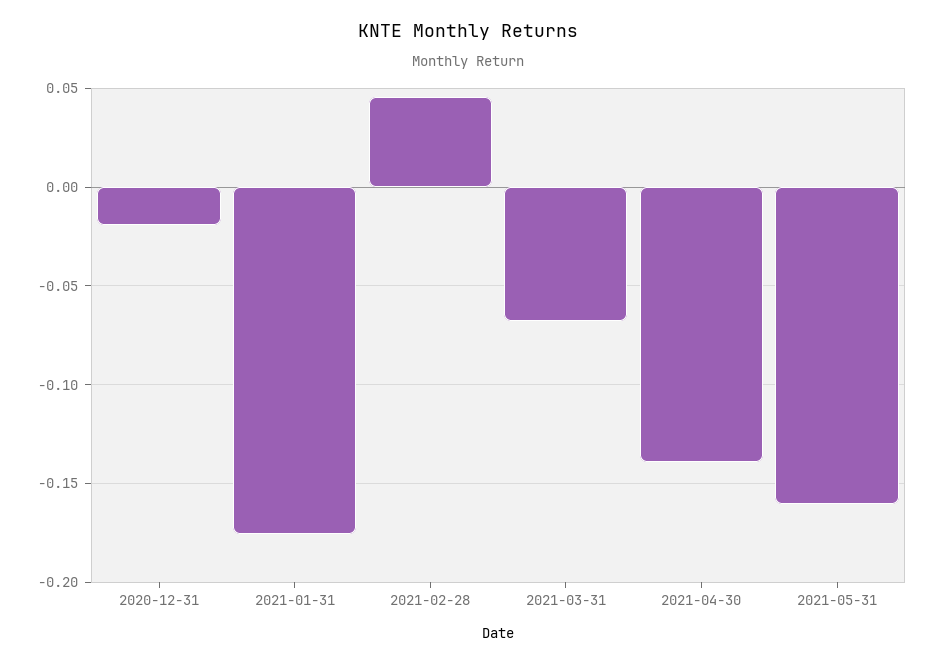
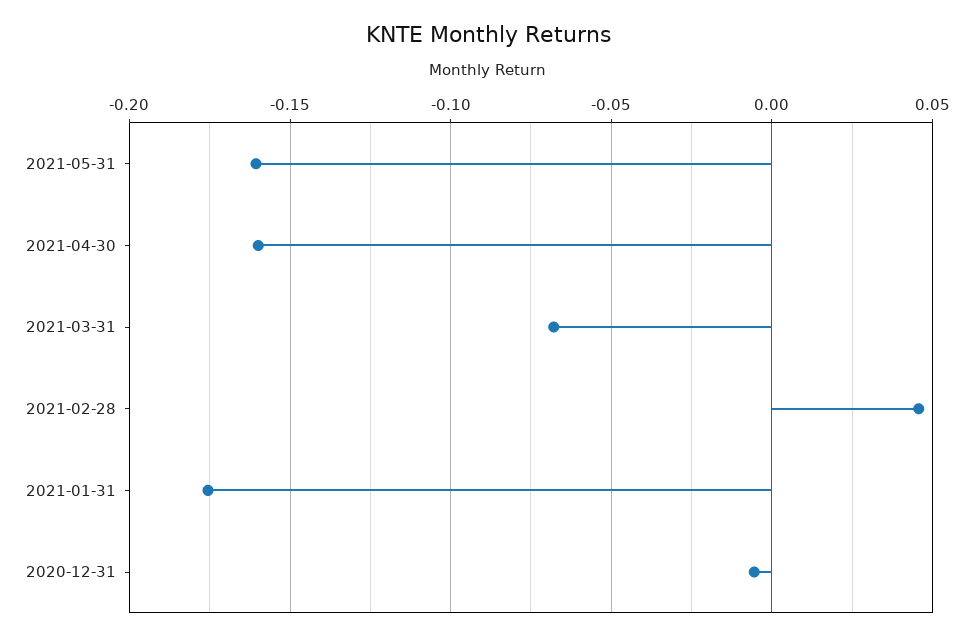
  {
-   "2020-12-31": -0.02,
+   "2020-12-31": -0.005,
    "2021-01-31": -0.175,
    "2021-02-28": 0.045,
    "2021-03-31": -0.07,
-   "2021-04-30": -0.14,
+   "2021-04-30": -0.16,
    "2021-05-31": -0.16
  }

